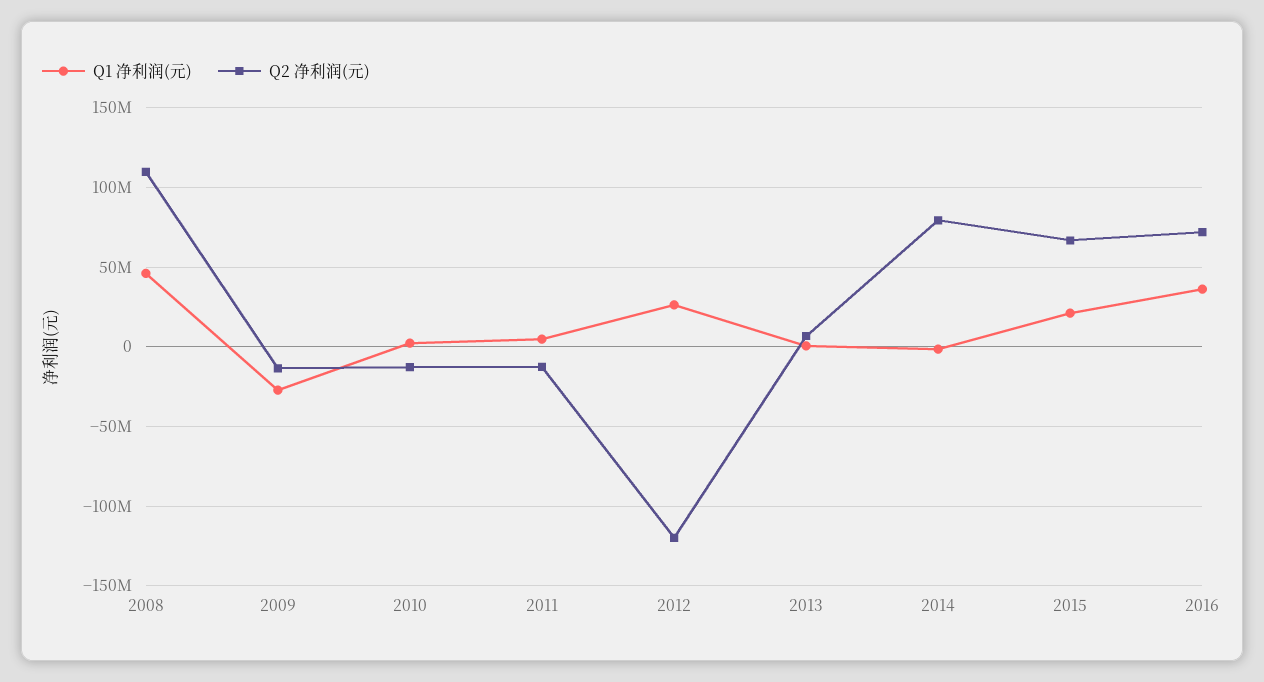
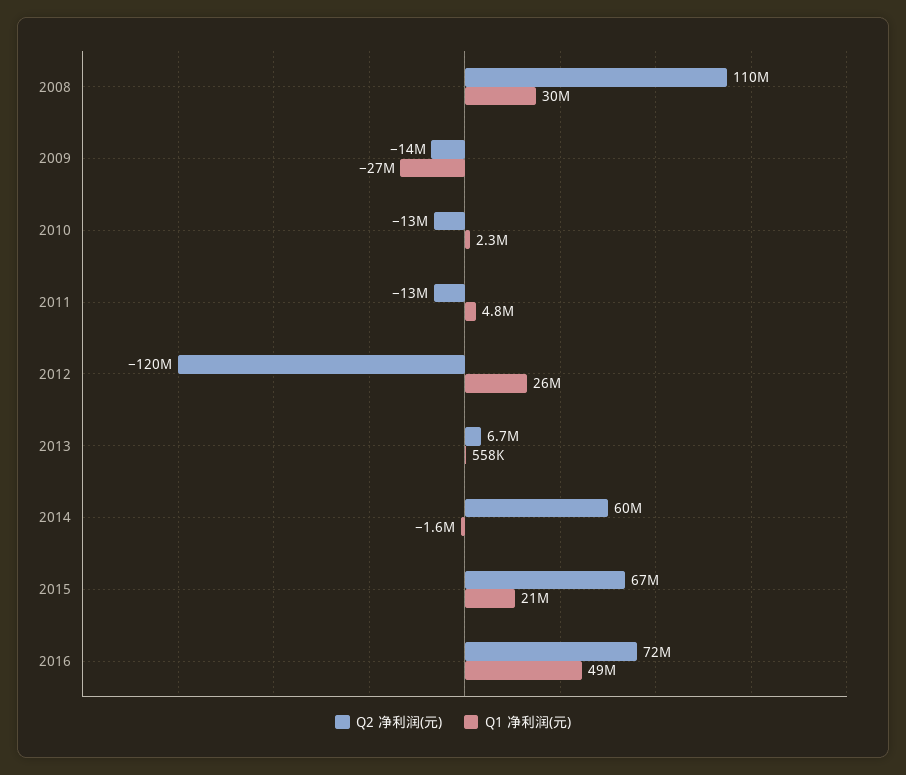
  {
    "Q1 净利润(元)": {
-     "2008": 45000000,
+     "2008": 30000000,
      "2009": -27000000,
      "2010": 2300000,
      "2011": 4800000,
      "2012": 26000000,
      "2013": 558000,
      "2014": -1600000,
      "2015": 21000000,
-     "2016": 35000000
+     "2016": 49000000
    },
    "Q2 净利润(元)": {
      "2008": 110000000,
      "2009": -14000000,
      "2010": -13000000,
      "2011": -13000000,
      "2012": -120000000,
      "2013": 6700000,
-     "2014": 80000000,
+     "2014": 60000000,
      "2015": 67000000,
      "2016": 72000000
    }
  }

